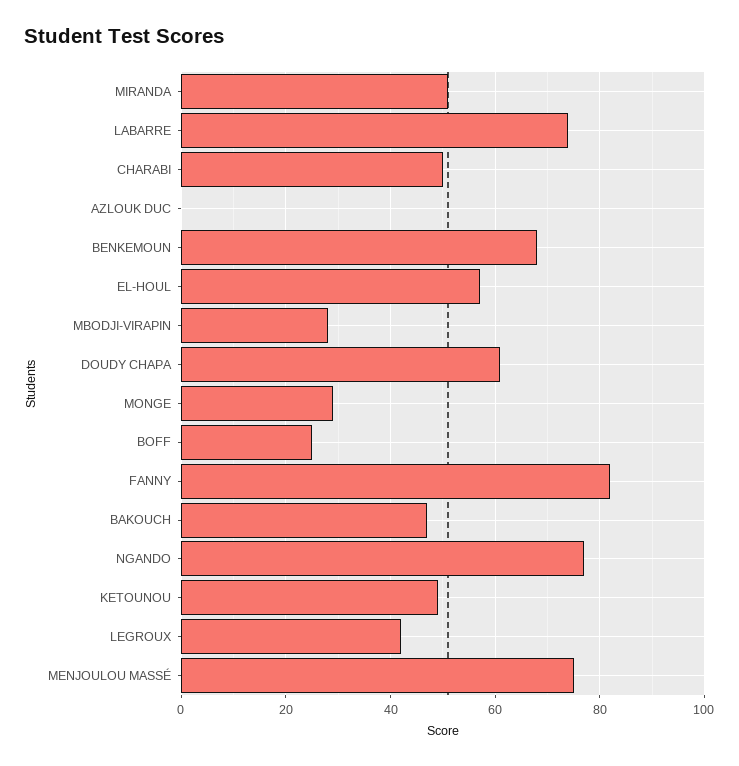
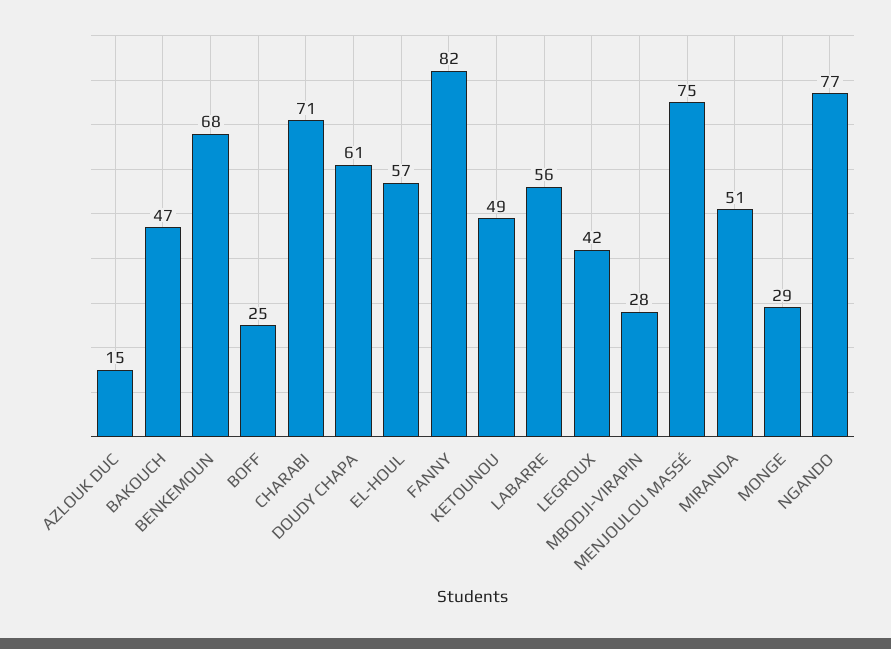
  {
    "MIRANDA": 51,
-   "LABARRE": 75,
+   "LABARRE": 56,
-   "CHARABI": 50,
+   "CHARABI": 71,
-   "AZLOUK DUC": 0,
+   "AZLOUK DUC": 15,
    "BENKEMOUN": 68,
    "EL-HOUL": 57,
    "MBODJI-VIRAPIN": 28,
    "DOUDY CHAPA": 61,
    "MONGE": 29,
    "BOFF": 25,
    "FANNY": 82,
    "BAKOUCH": 47,
    "NGANDO": 77,
    "KETOUNOU": 49,
    "LEGROUX": 42,
    "MENJOULOU MASSÉ": 75
  }

